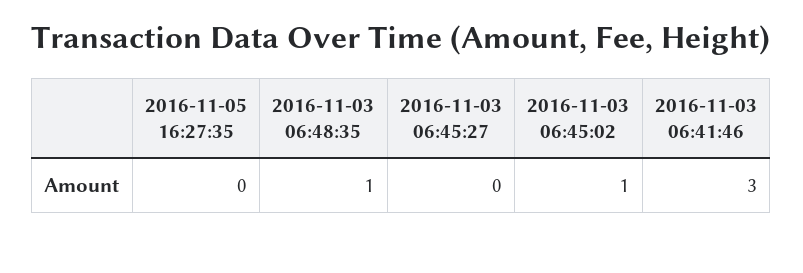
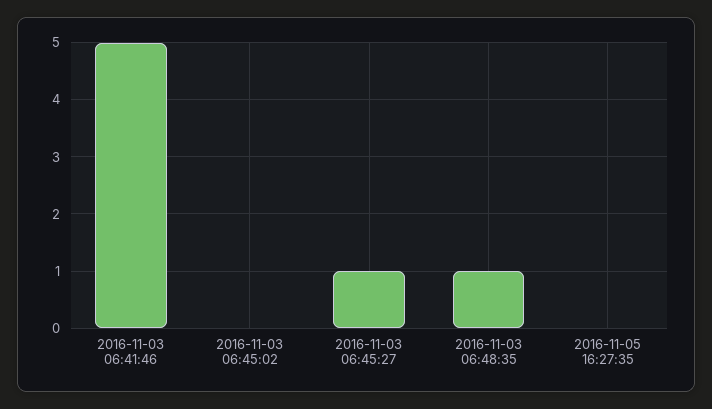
  {
    "2016-11-05 16:27:35": 0,
    "2016-11-03 06:48:35": 1,
-   "2016-11-03 06:45:27": 0,
+   "2016-11-03 06:45:27": 1,
-   "2016-11-03 06:45:02": 1,
+   "2016-11-03 06:45:02": 0,
-   "2016-11-03 06:41:46": 3
+   "2016-11-03 06:41:46": 5
  }

